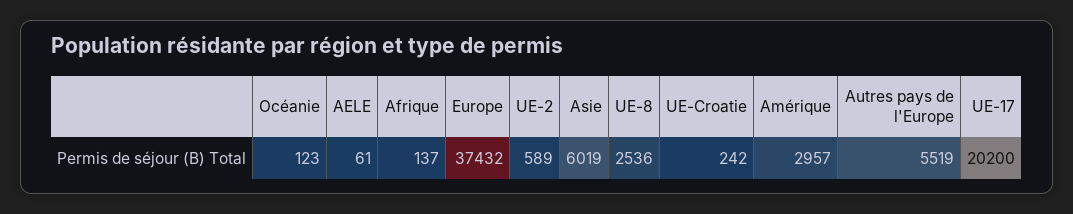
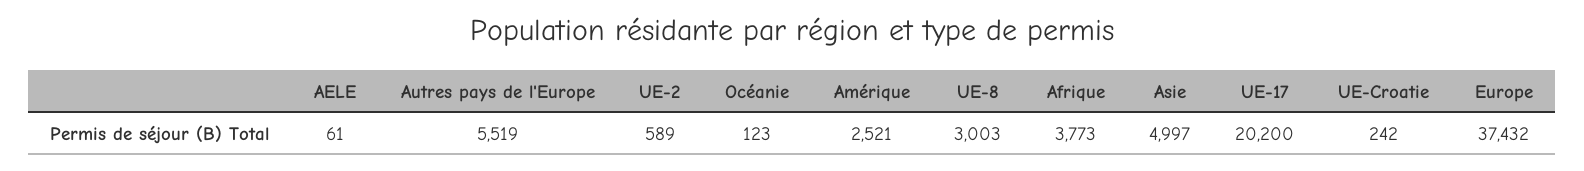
  {
    "Océanie": 123,
    "AELE": 61,
-   "Afrique": 137,
+   "Afrique": 3773,
    "Europe": 37432,
    "UE-2": 589,
-   "Asie": 6019,
+   "Asie": 4997,
-   "UE-8": 2536,
+   "UE-8": 3003,
    "UE-Croatie": 242,
-   "Amérique": 2957,
+   "Amérique": 2521,
    "Autres pays de l'Europe": 5519,
    "UE-17": 20200
  }

